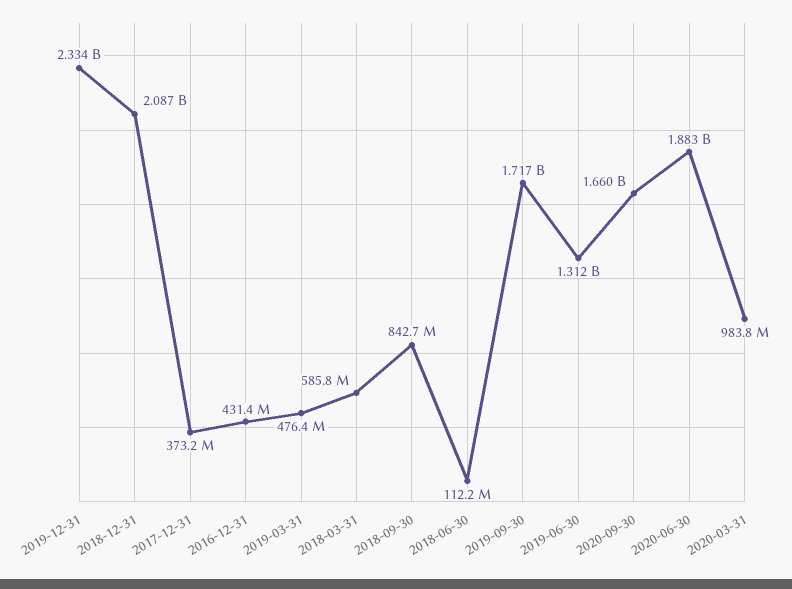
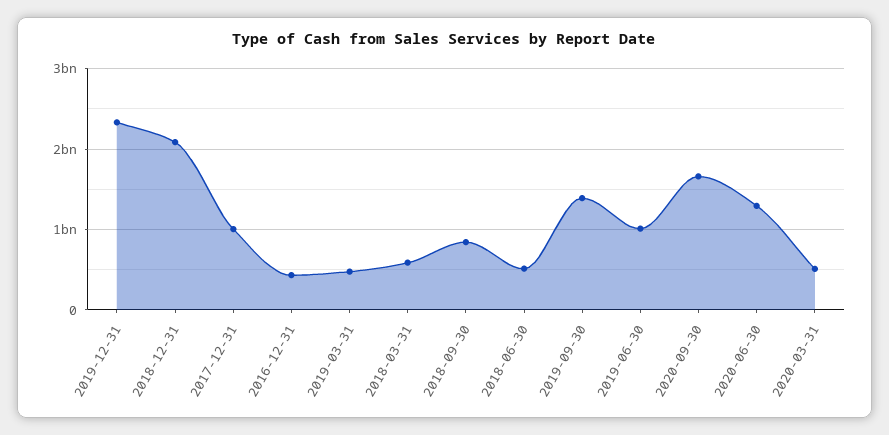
  {
    "2019-12-31": 2334000000,
    "2018-12-31": 2087000000,
-   "2017-12-31": 373200000,
+   "2017-12-31": 1000000000,
    "2016-12-31": 431400000,
    "2019-03-31": 476400000,
    "2018-03-31": 585800000,
    "2018-09-30": 842700000,
-   "2018-06-30": 112200000,
+   "2018-06-30": 500000000,
-   "2019-09-30": 1717000000,
+   "2019-09-30": 1400000000,
-   "2019-06-30": 1312000000,
+   "2019-06-30": 1000000000,
    "2020-09-30": 1660000000,
-   "2020-06-30": 1883000000,
+   "2020-06-30": 1300000000,
-   "2020-03-31": 983800000
+   "2020-03-31": 500000000
  }

